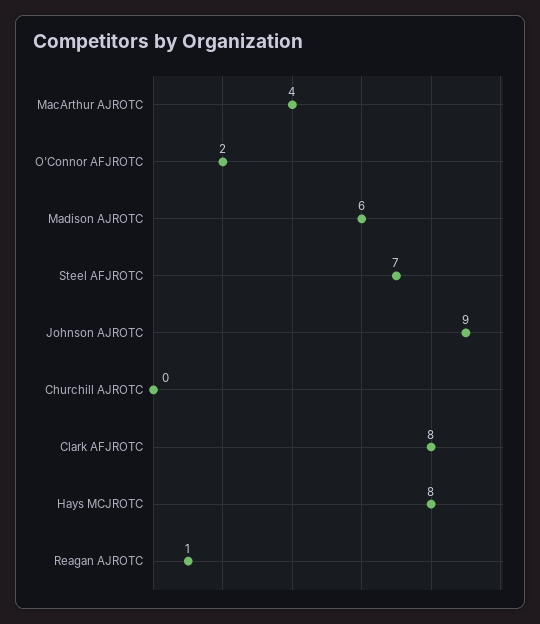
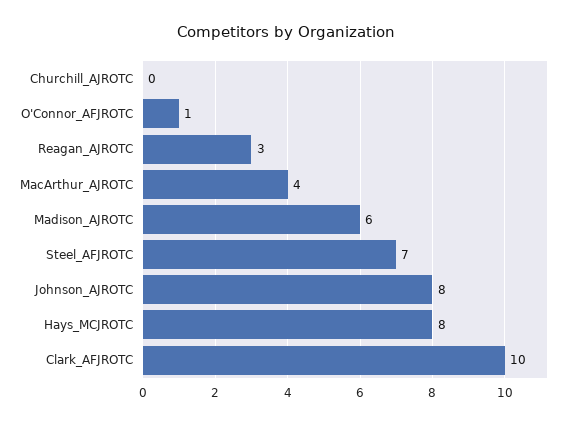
  {
    "MacArthur AJROTC": 4,
-   "O'Connor AFJROTC": 2,
+   "O'Connor AFJROTC": 1,
    "Madison AJROTC": 6,
    "Steel AFJROTC": 7,
-   "Johnson AJROTC": 9,
+   "Johnson AJROTC": 8,
    "Churchill AJROTC": 0,
-   "Clark AFJROTC": 8,
+   "Clark AFJROTC": 10,
    "Hays MCJROTC": 8,
-   "Reagan AJROTC": 1
+   "Reagan AJROTC": 3
  }

